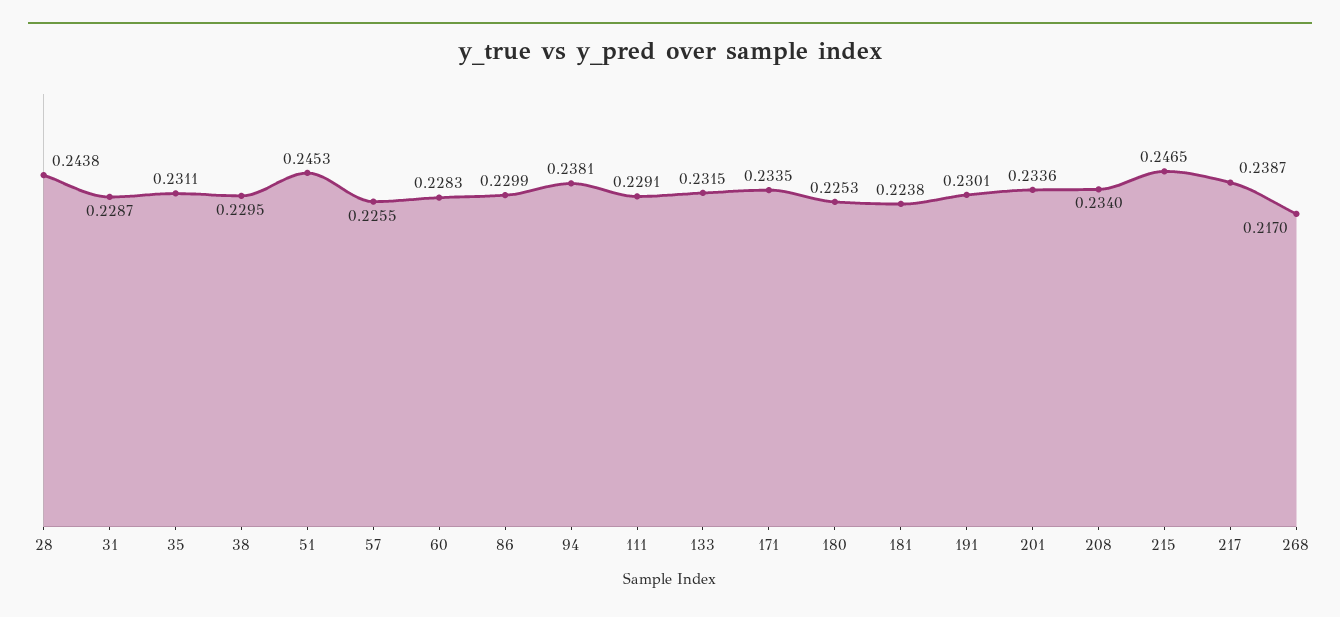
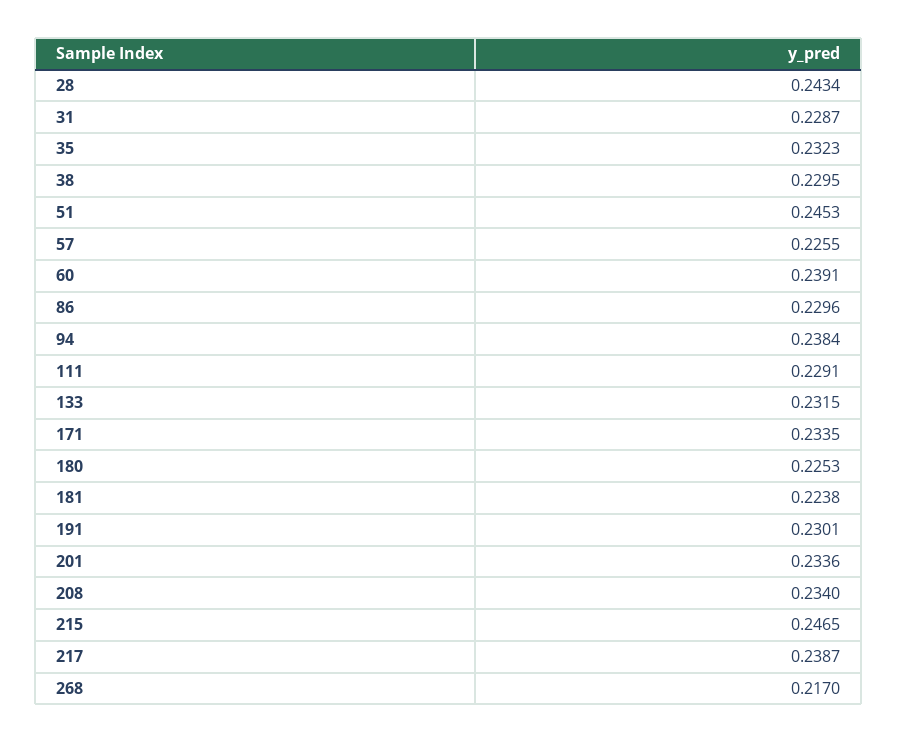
  {
-   "28": 0.2438,
+   "28": 0.2434,
    "31": 0.2287,
-   "35": 0.2311,
+   "35": 0.2323,
    "38": 0.2295,
    "51": 0.2453,
    "57": 0.2255,
-   "60": 0.2283,
+   "60": 0.2391,
-   "86": 0.2299,
+   "86": 0.2296,
-   "94": 0.2381,
+   "94": 0.2384,
    "111": 0.2291,
    "133": 0.2315,
    "171": 0.2335,
    "180": 0.2253,
    "181": 0.2238,
    "191": 0.2301,
    "201": 0.2336,
    "208": 0.234,
    "215": 0.2465,
    "217": 0.2387,
    "268": 0.217
  }

